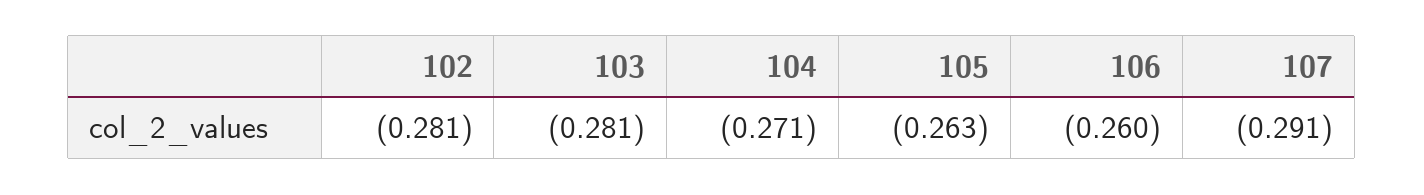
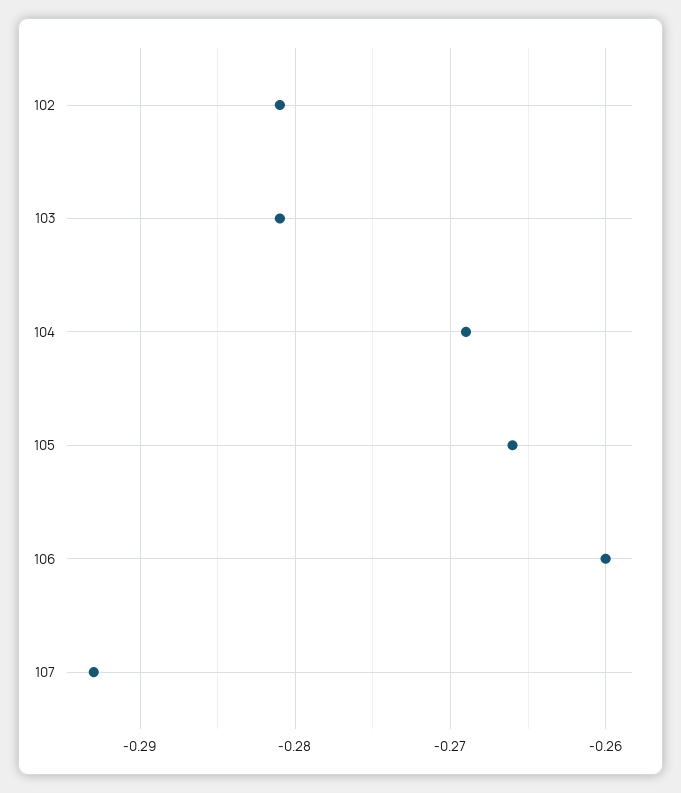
  {
    "102": -0.281,
    "103": -0.281,
-   "104": -0.271,
+   "104": -0.269,
-   "105": -0.263,
+   "105": -0.266,
    "106": -0.26,
-   "107": -0.291
+   "107": -0.293
  }

